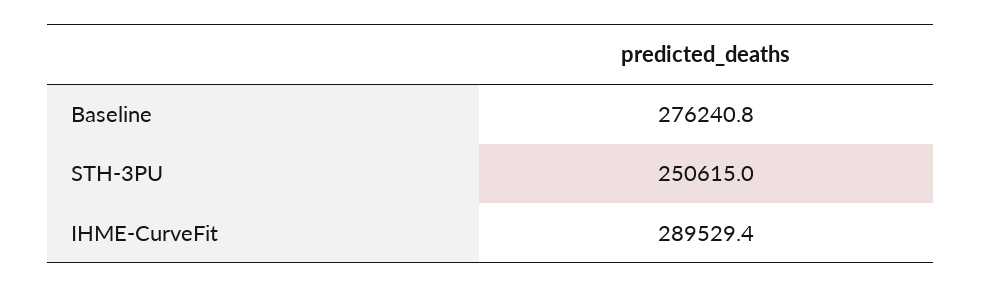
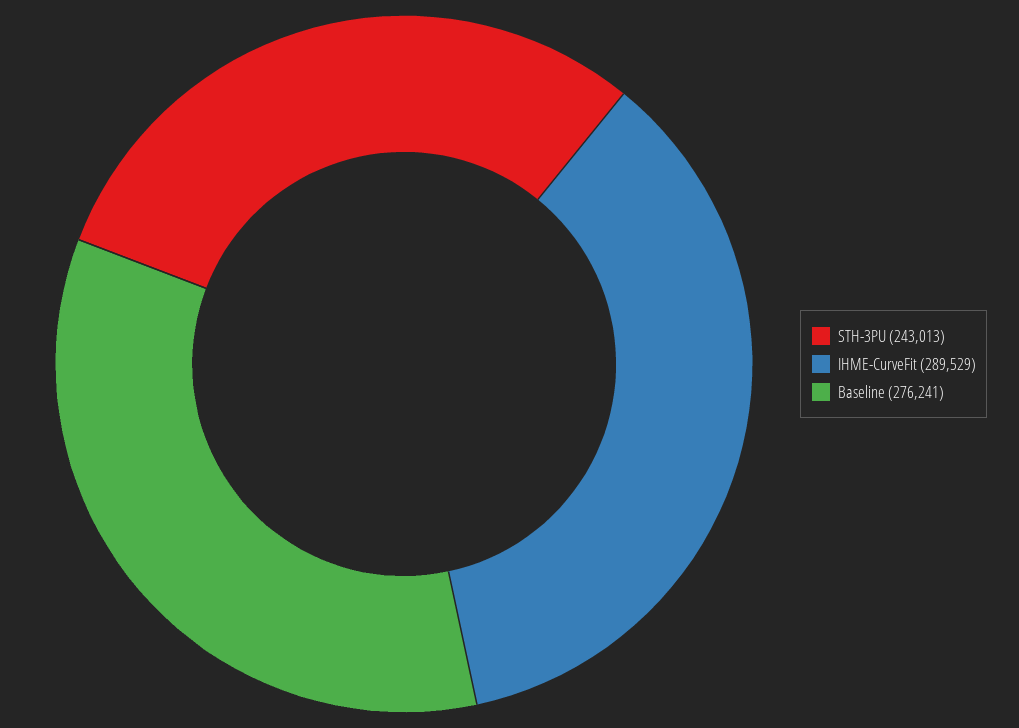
  {
    "Baseline": 276240.8,
-   "STH-3PU": 250615,
+   "STH-3PU": 243013,
    "IHME-CurveFit": 289529.4
  }

